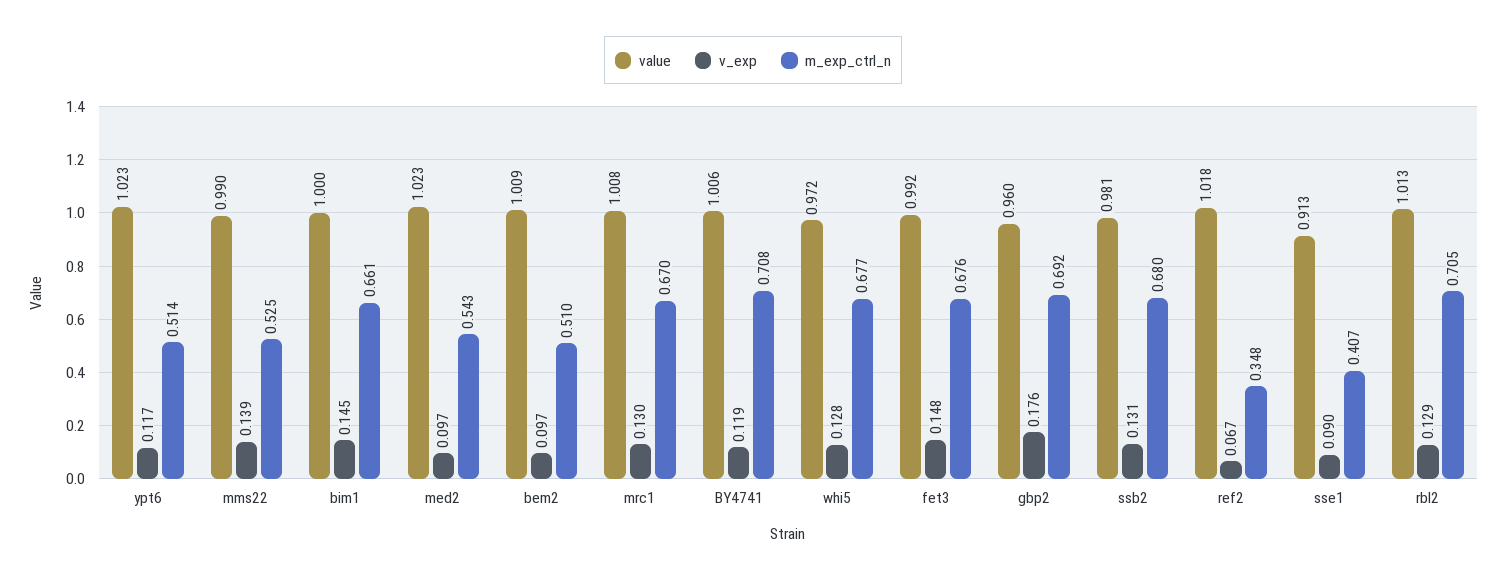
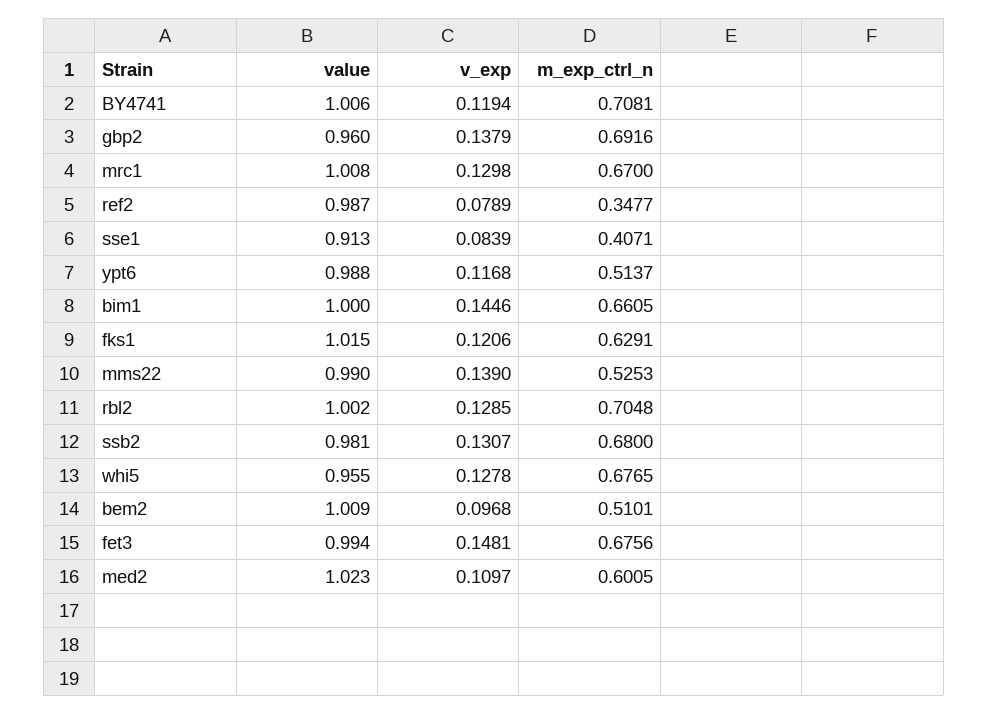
  {
    "value": {
-     "ypt6": 1.023,
+     "ypt6": 0.988,
      "mms22": 0.99,
      "bim1": 1,
      "med2": 1.023,
      "bem2": 1.009,
      "mrc1": 1.008,
      "BY4741": 1.006,
-     "whi5": 0.972,
+     "whi5": 0.955,
-     "fet3": 0.992,
+     "fet3": 0.994,
      "gbp2": 0.96,
      "ssb2": 0.981,
-     "ref2": 1.018,
+     "ref2": 0.987,
      "sse1": 0.913,
-     "rbl2": 1.013
+     "rbl2": 1.002,
+     "fks1": 1.015
    },
    "v_exp": {
      "ypt6": 0.1168,
      "mms22": 0.139,
      "bim1": 0.1446,
-     "med2": 0.097,
+     "med2": 0.1097,
      "bem2": 0.0968,
      "mrc1": 0.1298,
      "BY4741": 0.1194,
      "whi5": 0.1278,
      "fet3": 0.1481,
-     "gbp2": 0.176,
+     "gbp2": 0.1379,
      "ssb2": 0.1307,
-     "ref2": 0.067,
+     "ref2": 0.0789,
-     "sse1": 0.09,
+     "sse1": 0.0839,
-     "rbl2": 0.1285
+     "rbl2": 0.1285,
+     "fks1": 0.1206
    },
    "m_exp_ctrl_n": {
      "ypt6": 0.5137,
      "mms22": 0.5253,
      "bim1": 0.6605,
-     "med2": 0.543,
+     "med2": 0.6005,
      "bem2": 0.5101,
      "mrc1": 0.67,
      "BY4741": 0.7081,
      "whi5": 0.6765,
      "fet3": 0.6756,
      "gbp2": 0.6916,
      "ssb2": 0.68,
      "ref2": 0.3477,
      "sse1": 0.4071,
-     "rbl2": 0.7048
+     "rbl2": 0.7048,
+     "fks1": 0.6291
    }
  }

